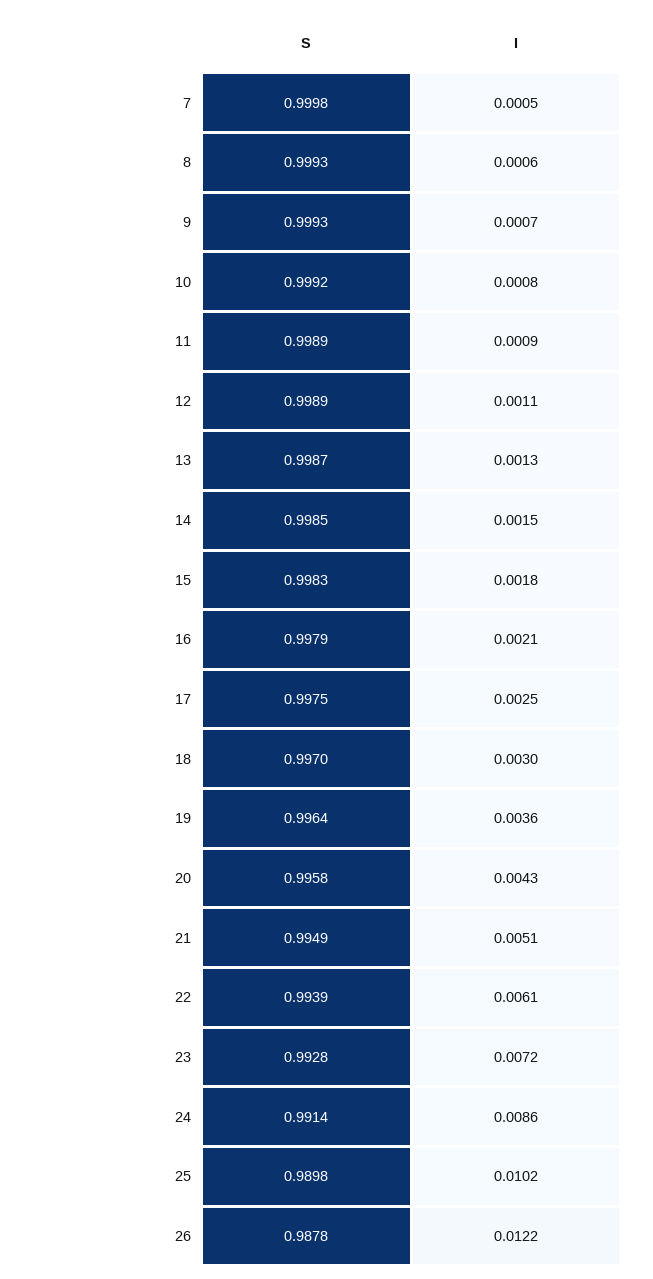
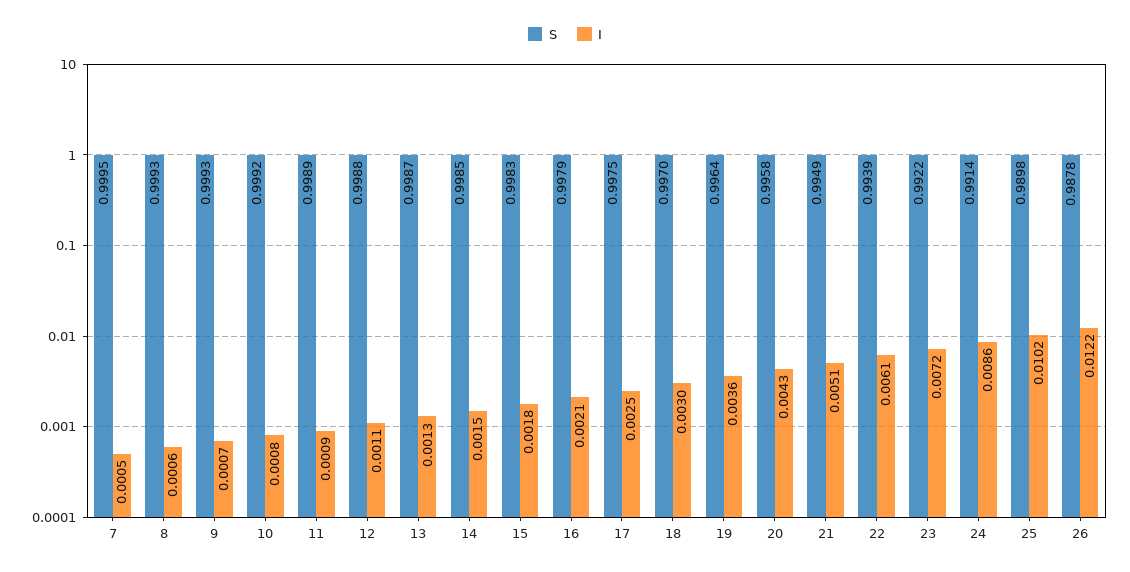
  {
    "S": {
-     "7": 0.9998,
+     "7": 0.9995,
      "8": 0.9993,
      "9": 0.9993,
      "10": 0.9992,
      "11": 0.9989,
-     "12": 0.9989,
+     "12": 0.9988,
      "13": 0.9987,
      "14": 0.9985,
      "15": 0.9983,
      "16": 0.9979,
      "17": 0.9975,
      "18": 0.997,
      "19": 0.9964,
      "20": 0.9958,
      "21": 0.9949,
      "22": 0.9939,
-     "23": 0.9928,
+     "23": 0.9922,
      "24": 0.9914,
      "25": 0.9898,
      "26": 0.9878
    },
    "I": {
      "7": 0.0005,
      "8": 0.0006,
      "9": 0.0007,
      "10": 0.0008,
      "11": 0.0009,
      "12": 0.0011,
      "13": 0.0013,
      "14": 0.0015,
      "15": 0.0018,
      "16": 0.0021,
      "17": 0.0025,
      "18": 0.003,
      "19": 0.0036,
      "20": 0.0043,
      "21": 0.0051,
      "22": 0.0061,
      "23": 0.0072,
      "24": 0.0086,
      "25": 0.0102,
      "26": 0.0122
    }
  }

